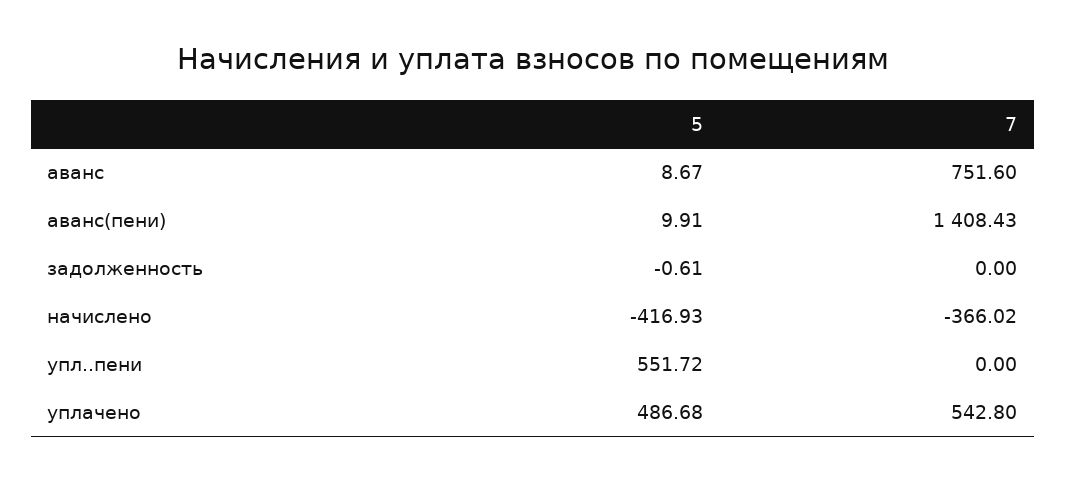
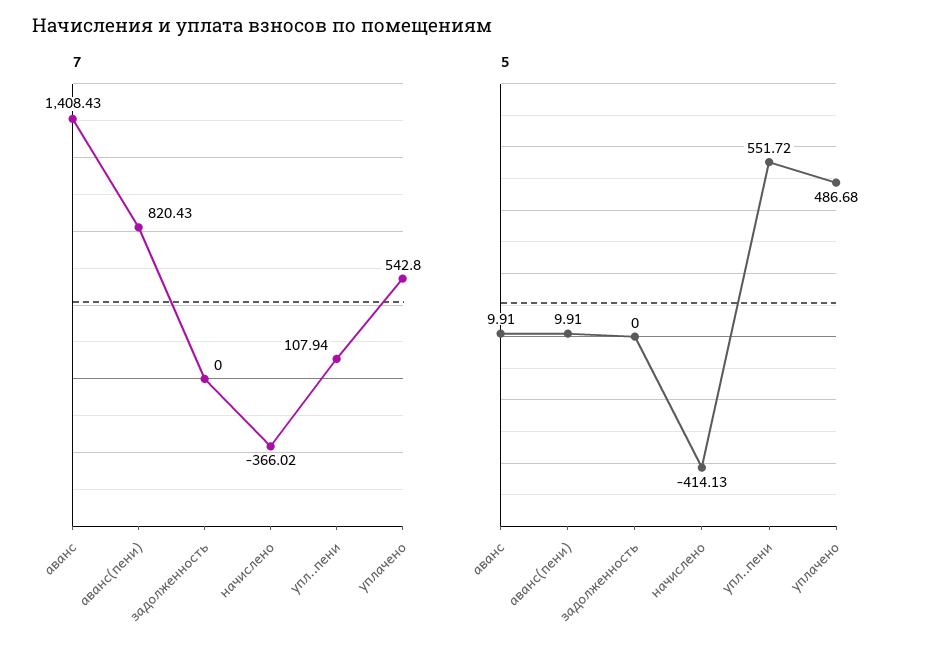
  {
    "5": {
-     "аванс": 8.67,
+     "аванс": 9.91,
      "аванс(пени)": 9.91,
-     "задолженность": -0.61,
+     "задолженность": 0,
-     "начислено": -416.93,
+     "начислено": -414.13,
      "упл..пени": 551.72,
      "уплачено": 486.68
    },
    "7": {
-     "аванс": 751.6,
+     "аванс": 1408.43,
-     "аванс(пени)": 1408.43,
+     "аванс(пени)": 820.43,
      "задолженность": 0,
      "начислено": -366.02,
-     "упл..пени": 0,
+     "упл..пени": 107.94,
      "уплачено": 542.8
    }
  }

